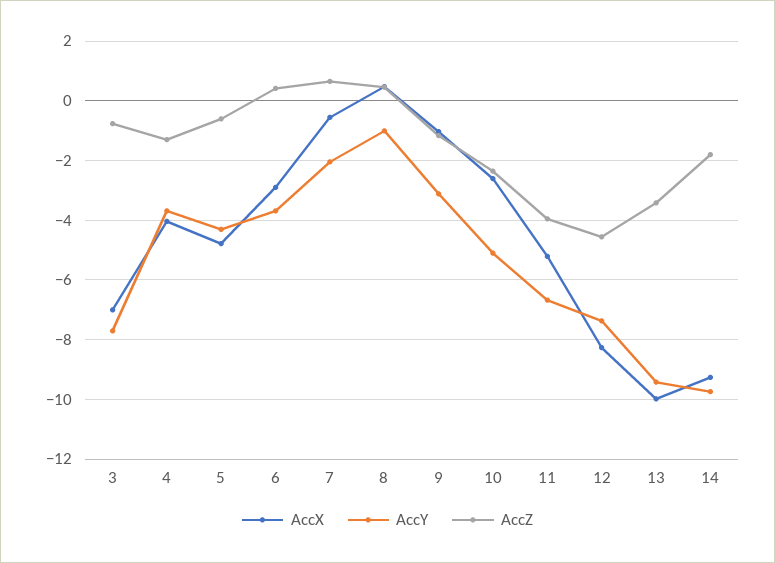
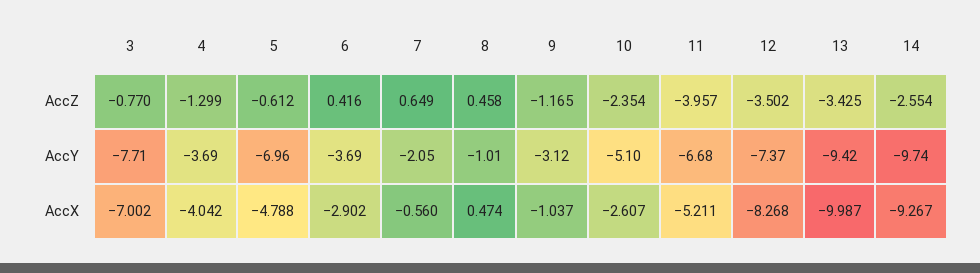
  {
    "AccX": {
      "3": -7.002,
      "4": -4.042,
      "5": -4.788,
      "6": -2.902,
      "7": -0.56,
      "8": 0.474,
      "9": -1.037,
      "10": -2.607,
      "11": -5.211,
      "12": -8.268,
      "13": -9.987,
      "14": -9.267
    },
    "AccY": {
      "3": -7.71,
      "4": -3.69,
-     "5": -4.25,
+     "5": -6.96,
      "6": -3.69,
      "7": -2.05,
      "8": -1.01,
      "9": -3.12,
      "10": -5.1,
      "11": -6.68,
      "12": -7.37,
      "13": -9.42,
      "14": -9.74
    },
    "AccZ": {
      "3": -0.77,
      "4": -1.299,
      "5": -0.612,
      "6": 0.416,
      "7": 0.649,
      "8": 0.458,
      "9": -1.165,
      "10": -2.354,
      "11": -3.957,
-     "12": -4.5,
+     "12": -3.502,
      "13": -3.425,
-     "14": -1.75
+     "14": -2.554
    }
  }

